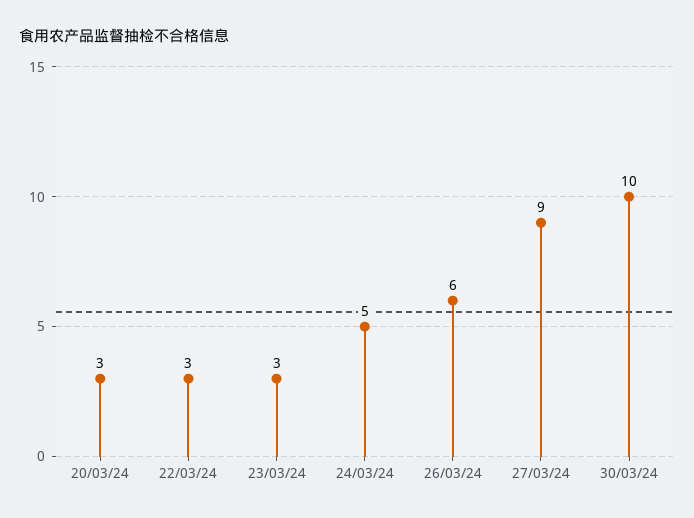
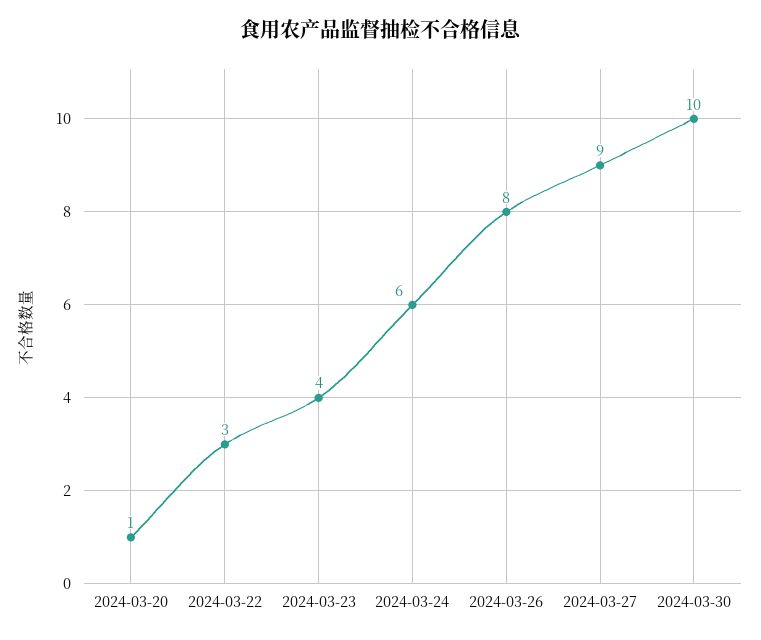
  {
-   "20/03/24": 3,
+   "20/03/24": 1,
    "22/03/24": 3,
-   "23/03/24": 3,
+   "23/03/24": 4,
-   "24/03/24": 5,
+   "24/03/24": 6,
-   "26/03/24": 6,
+   "26/03/24": 8,
    "27/03/24": 9,
    "30/03/24": 10
  }

